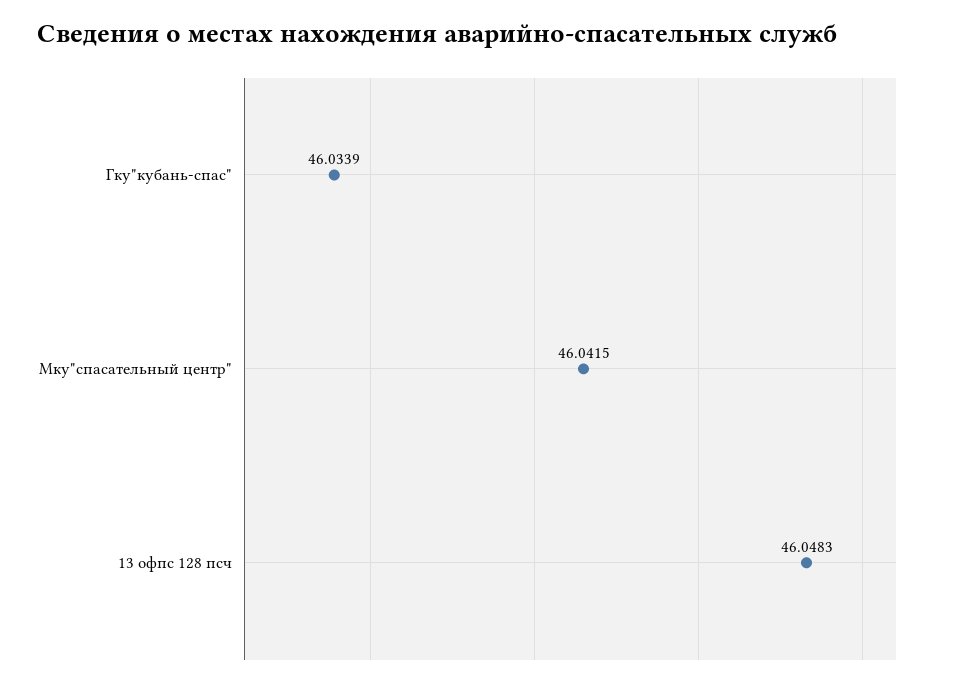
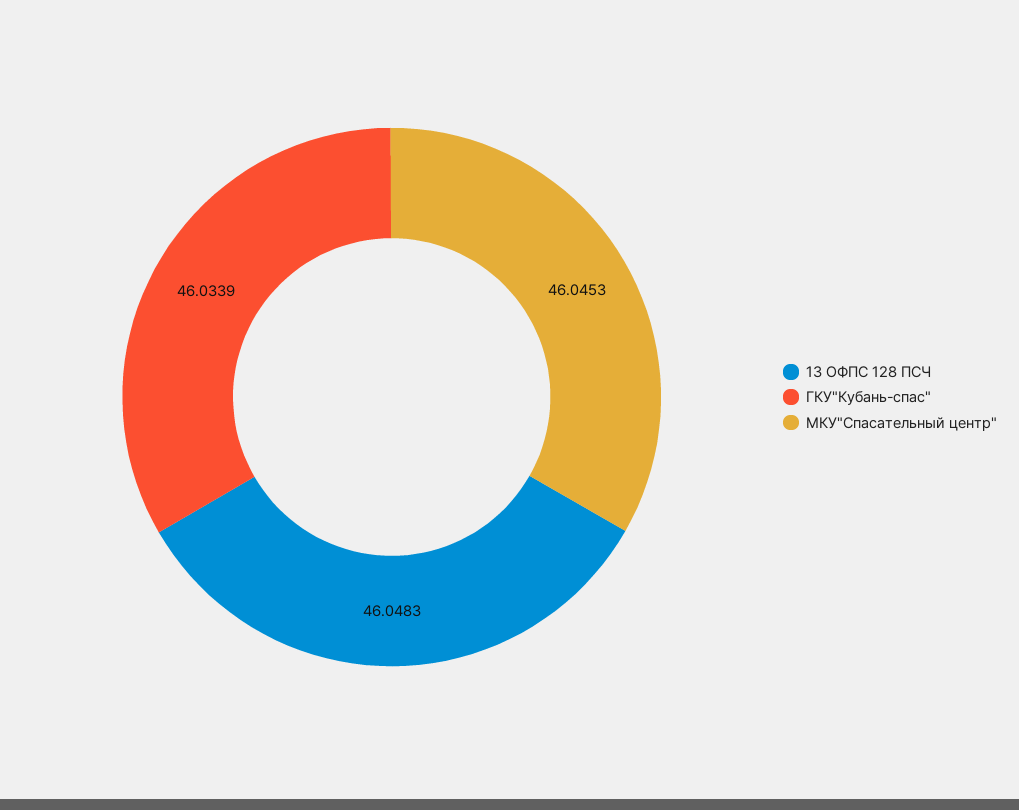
  {
    "Гку\"кубань-спас\"": 46.0339,
-   "Мку\"спасательный центр\"": 46.0415,
+   "Мку\"спасательный центр\"": 46.0453,
    "13 офпс 128 псч": 46.0483
  }

